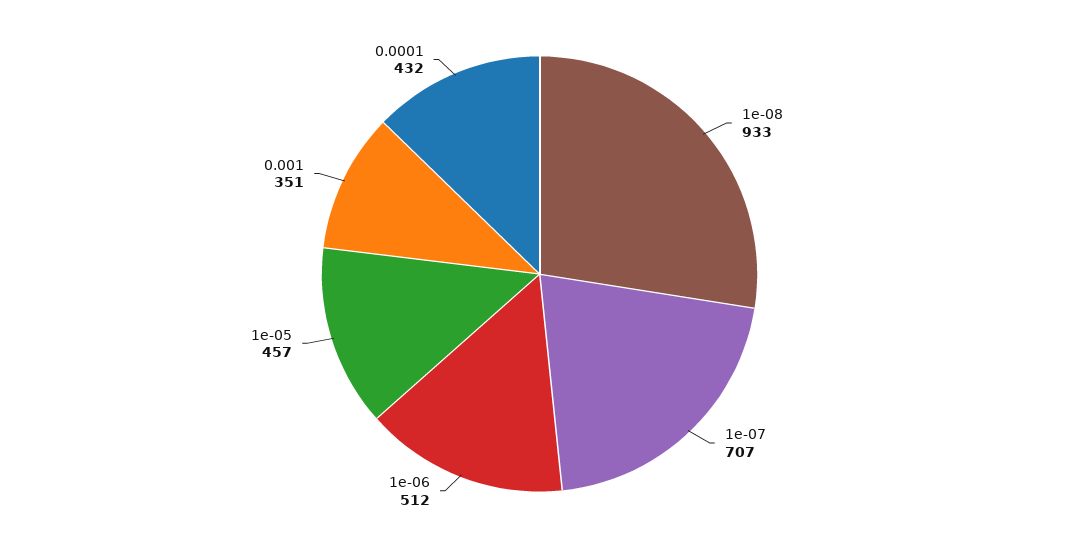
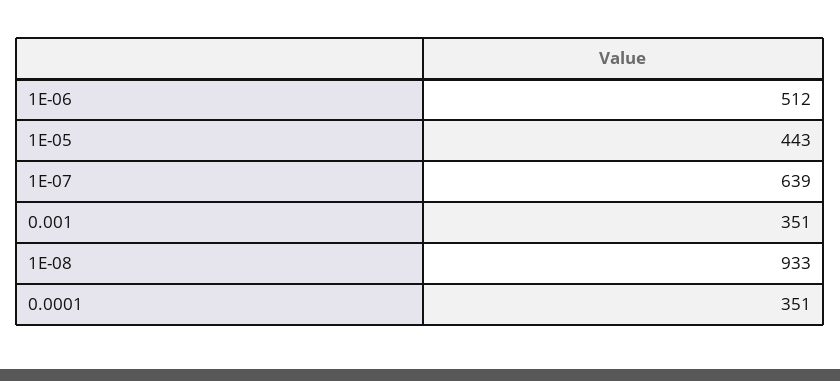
  {
    "1e-08": 933,
-   "1e-07": 707,
+   "1e-07": 639,
    "1e-06": 512,
-   "1e-05": 457,
+   "1e-05": 443,
    "0.001": 351,
-   "0.0001": 432
+   "0.0001": 351
  }

